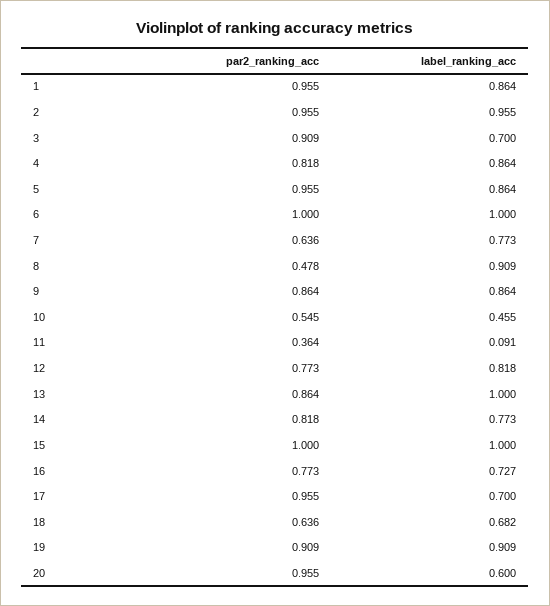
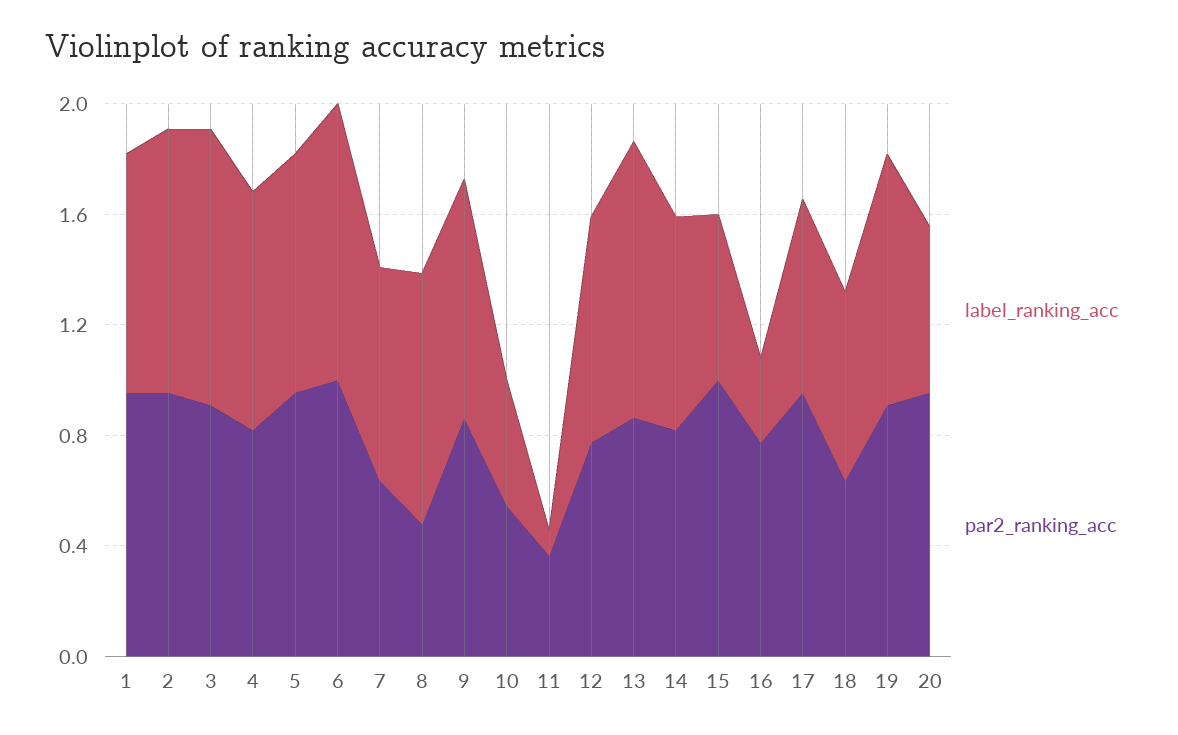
  {
    "par2_ranking_acc": {
      "1": 0.955,
      "2": 0.955,
      "3": 0.909,
      "4": 0.818,
      "5": 0.955,
      "6": 1,
      "7": 0.636,
      "8": 0.478,
      "9": 0.864,
      "10": 0.545,
      "11": 0.364,
      "12": 0.773,
      "13": 0.864,
      "14": 0.818,
      "15": 1,
      "16": 0.773,
      "17": 0.955,
      "18": 0.636,
      "19": 0.909,
      "20": 0.955
    },
    "label_ranking_acc": {
      "1": 0.864,
      "2": 0.955,
-     "3": 0.7,
+     "3": 1,
      "4": 0.864,
      "5": 0.864,
      "6": 1,
      "7": 0.773,
      "8": 0.909,
      "9": 0.864,
      "10": 0.455,
      "11": 0.091,
      "12": 0.818,
      "13": 1,
      "14": 0.773,
-     "15": 1,
+     "15": 0.6,
-     "16": 0.727,
+     "16": 0.3,
      "17": 0.7,
      "18": 0.682,
      "19": 0.909,
      "20": 0.6
    }
  }

